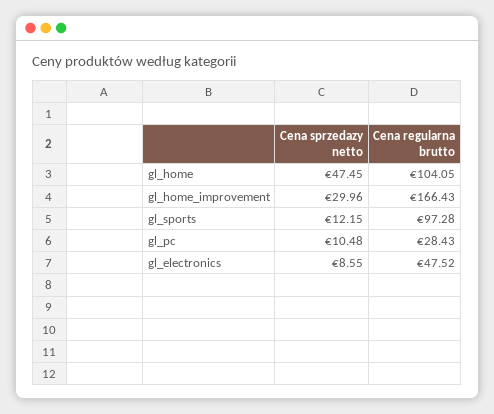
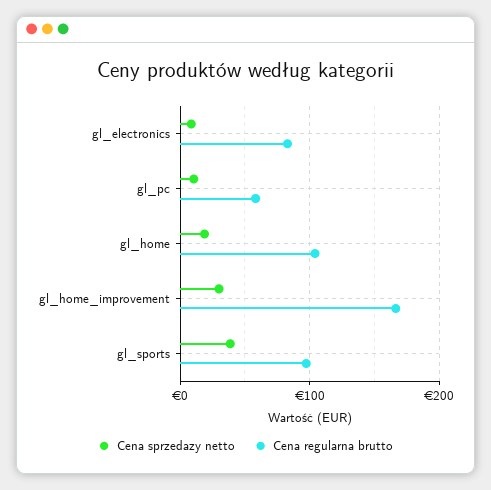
  {
    "Cena sprzedazy netto": {
-     "gl_home": 47.45,
+     "gl_home": 20,
      "gl_home_improvement": 29.96,
-     "gl_sports": 12.15,
+     "gl_sports": 40,
      "gl_pc": 10.48,
      "gl_electronics": 8.55
    },
    "Cena regularna brutto": {
      "gl_home": 104.05,
      "gl_home_improvement": 166.43,
      "gl_sports": 97.28,
-     "gl_pc": 28.43,
+     "gl_pc": 60,
-     "gl_electronics": 47.52
+     "gl_electronics": 80
    }
  }

